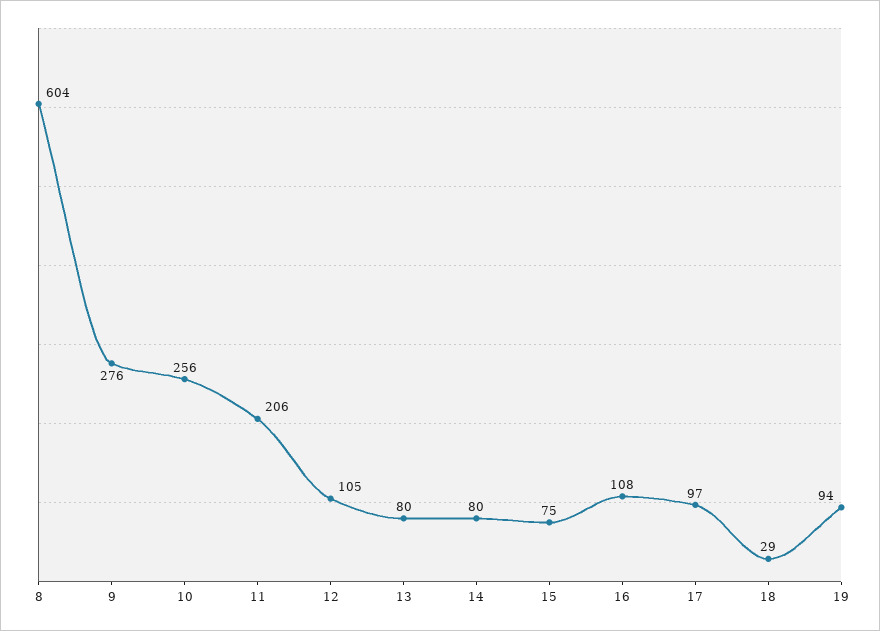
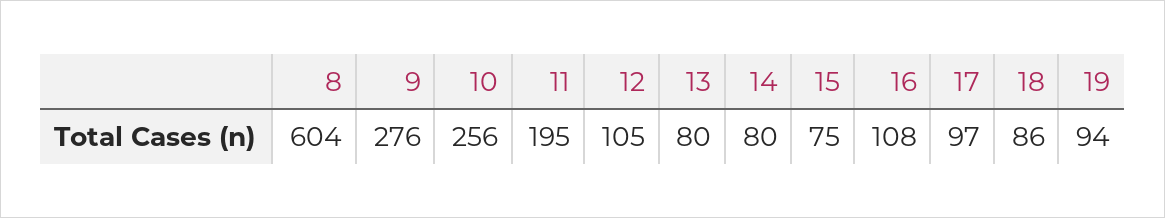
  {
    "8": 604,
    "9": 276,
    "10": 256,
-   "11": 206,
+   "11": 195,
    "12": 105,
    "13": 80,
    "14": 80,
    "15": 75,
    "16": 108,
    "17": 97,
-   "18": 29,
+   "18": 86,
    "19": 94
  }

